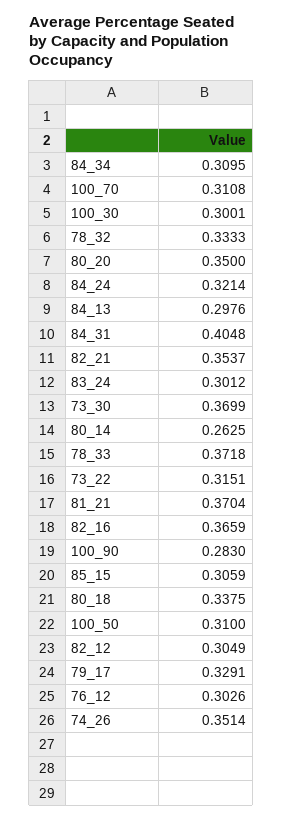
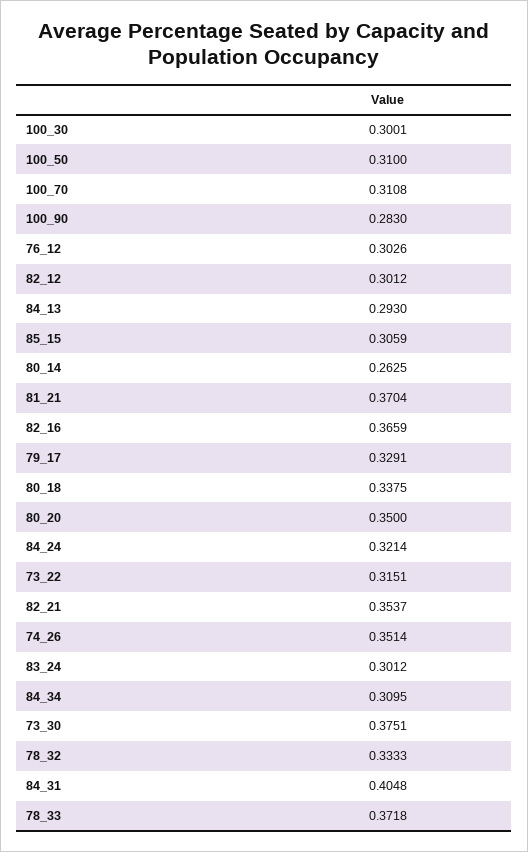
  {
    "84_34": 0.3095,
    "100_70": 0.3108,
    "100_30": 0.3001,
    "78_32": 0.3333,
    "80_20": 0.35,
    "84_24": 0.3214,
-   "84_13": 0.2976,
+   "84_13": 0.293,
    "84_31": 0.4048,
    "82_21": 0.3537,
    "83_24": 0.3012,
-   "73_30": 0.3699,
+   "73_30": 0.3751,
    "80_14": 0.2625,
    "78_33": 0.3718,
    "73_22": 0.3151,
    "81_21": 0.3704,
    "82_16": 0.3659,
    "100_90": 0.283,
    "85_15": 0.3059,
    "80_18": 0.3375,
    "100_50": 0.31,
-   "82_12": 0.3049,
+   "82_12": 0.3012,
    "79_17": 0.3291,
    "76_12": 0.3026,
    "74_26": 0.3514
  }

